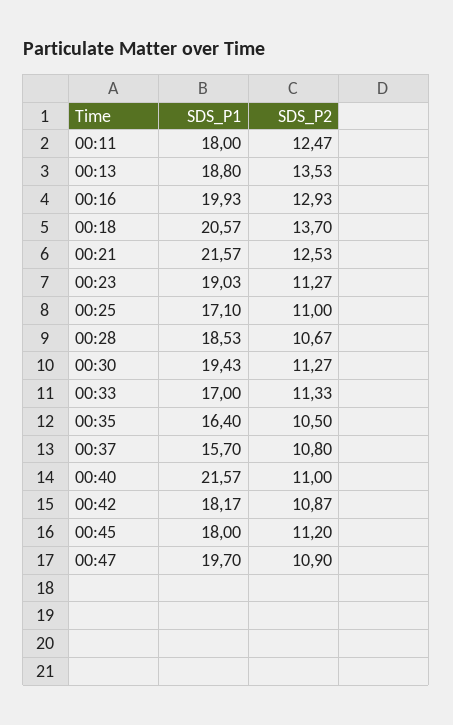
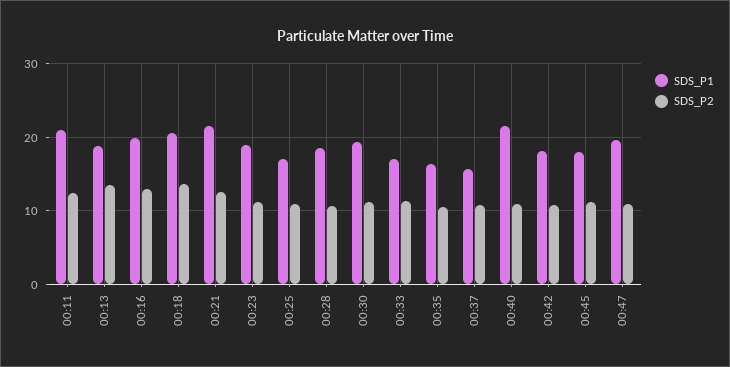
  {
    "SDS_P1": {
-     "00:11": 18,
+     "00:11": 21,
      "00:13": 18.8,
      "00:16": 19.93,
      "00:18": 20.57,
      "00:21": 21.57,
      "00:23": 19.03,
      "00:25": 17.1,
      "00:28": 18.53,
      "00:30": 19.43,
      "00:33": 17,
      "00:35": 16.4,
      "00:37": 15.7,
      "00:40": 21.57,
      "00:42": 18.17,
      "00:45": 18,
      "00:47": 19.7
    },
    "SDS_P2": {
      "00:11": 12.47,
      "00:13": 13.53,
      "00:16": 12.93,
      "00:18": 13.7,
      "00:21": 12.53,
      "00:23": 11.27,
      "00:25": 11,
      "00:28": 10.67,
      "00:30": 11.27,
      "00:33": 11.33,
      "00:35": 10.5,
      "00:37": 10.8,
      "00:40": 11,
      "00:42": 10.87,
      "00:45": 11.2,
      "00:47": 10.9
    }
  }

